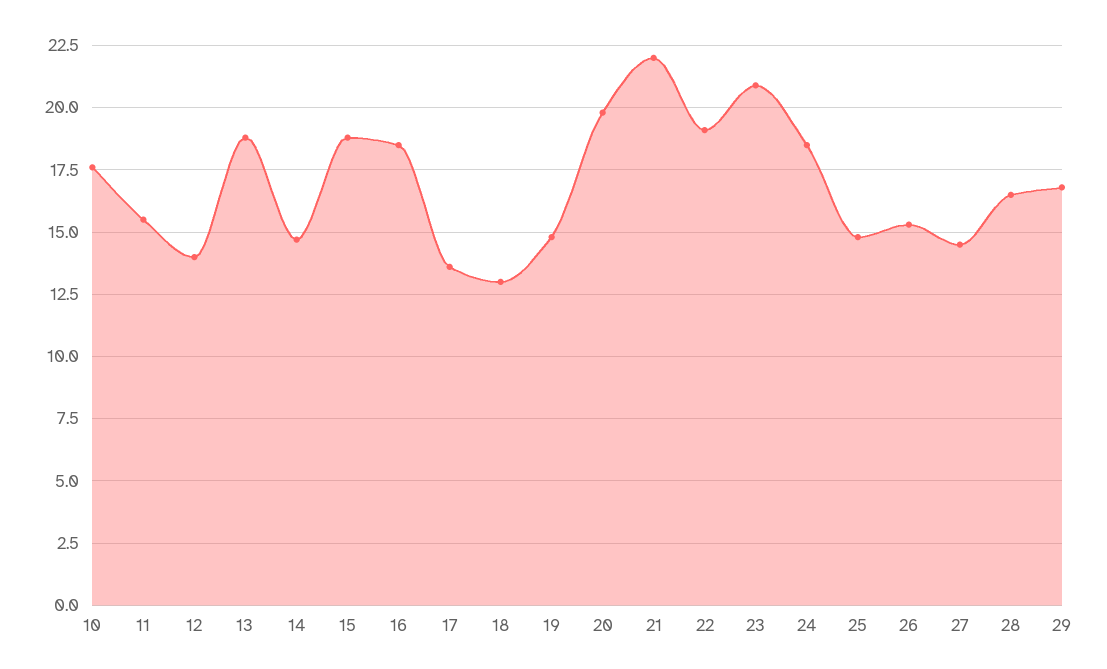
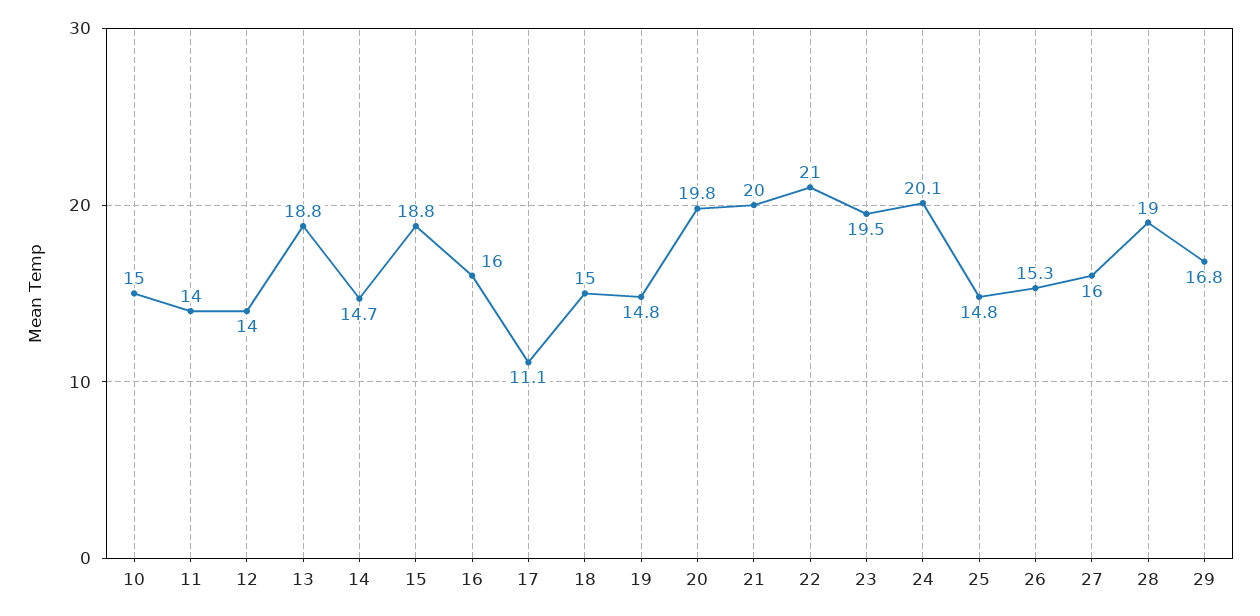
  {
-   "10": 17.5,
+   "10": 15,
-   "11": 15.5,
+   "11": 14,
    "12": 14,
    "13": 18.8,
    "14": 14.7,
    "15": 18.8,
-   "16": 18.5,
+   "16": 16,
-   "17": 13.5,
+   "17": 11.1,
-   "18": 13,
+   "18": 15,
    "19": 14.8,
    "20": 19.8,
-   "21": 22,
+   "21": 20,
-   "22": 19,
+   "22": 21,
-   "23": 21,
+   "23": 19.5,
-   "24": 18.5,
+   "24": 20.1,
    "25": 14.8,
    "26": 15.3,
-   "27": 14.5,
+   "27": 16,
-   "28": 16.5,
+   "28": 19,
    "29": 16.8
  }

